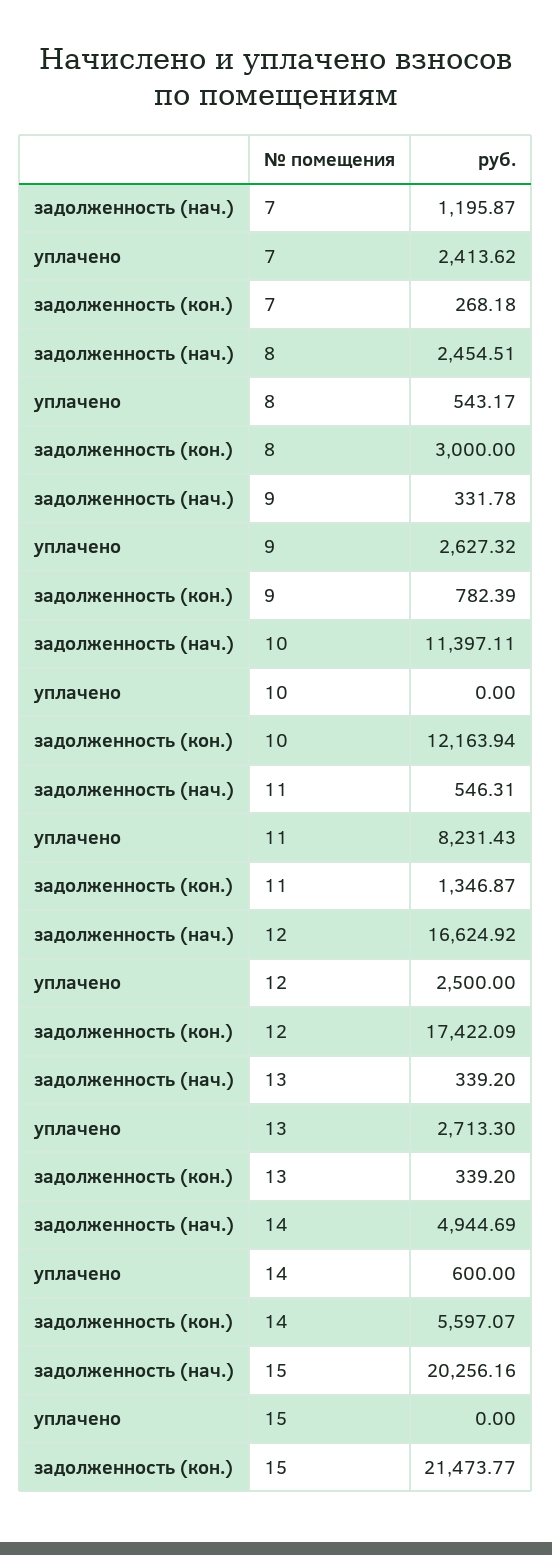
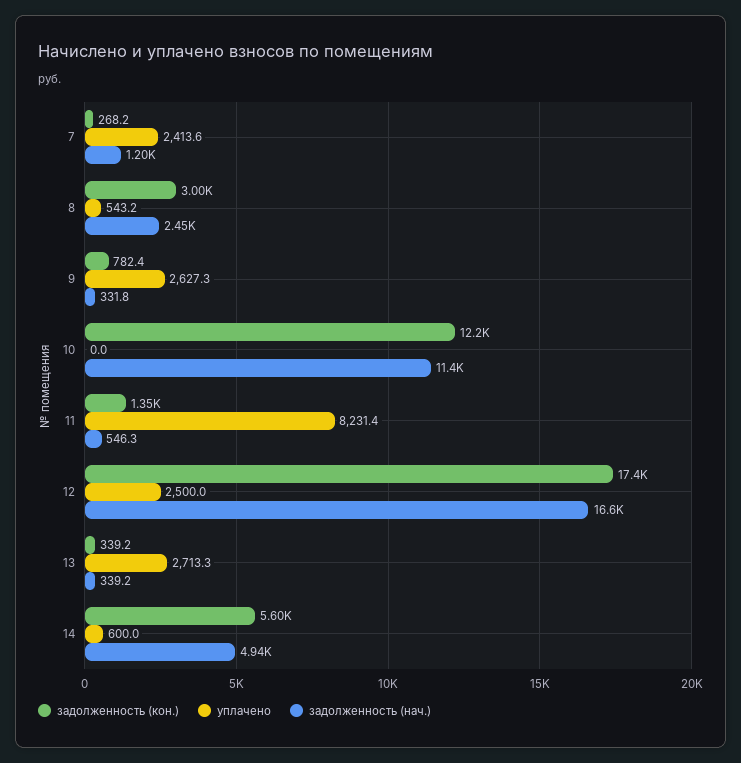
  {
    "задолженность (нач.)": {
      "7": 1195.87,
      "8": 2454.51,
      "9": 331.78,
      "10": 11397.11,
      "11": 546.31,
      "12": 16624.92,
      "13": 339.2,
-     "14": 4944.69,
+     "14": 4944.69
-     "15": 20256.16
    },
    "уплачено": {
      "7": 2413.62,
      "8": 543.17,
      "9": 2627.32,
      "10": 0,
      "11": 8231.43,
      "12": 2500,
      "13": 2713.3,
-     "14": 600,
+     "14": 600
-     "15": 0
    },
    "задолженность (кон.)": {
      "7": 268.18,
      "8": 3000,
      "9": 782.39,
      "10": 12163.94,
      "11": 1346.87,
      "12": 17422.09,
      "13": 339.2,
-     "14": 5597.07,
+     "14": 5597.07
-     "15": 21473.77
    }
  }

